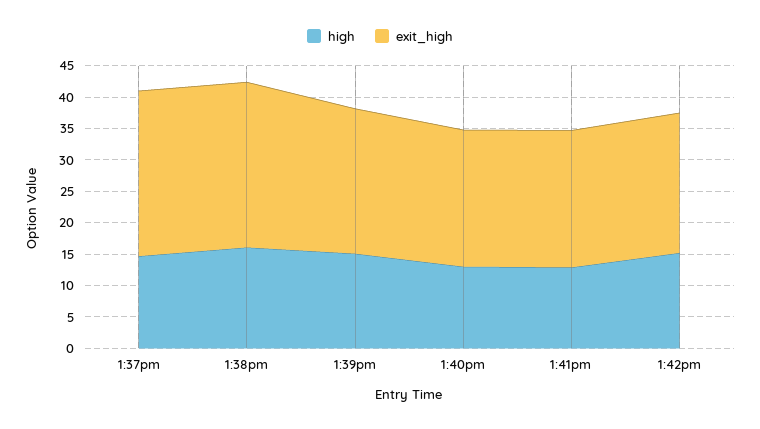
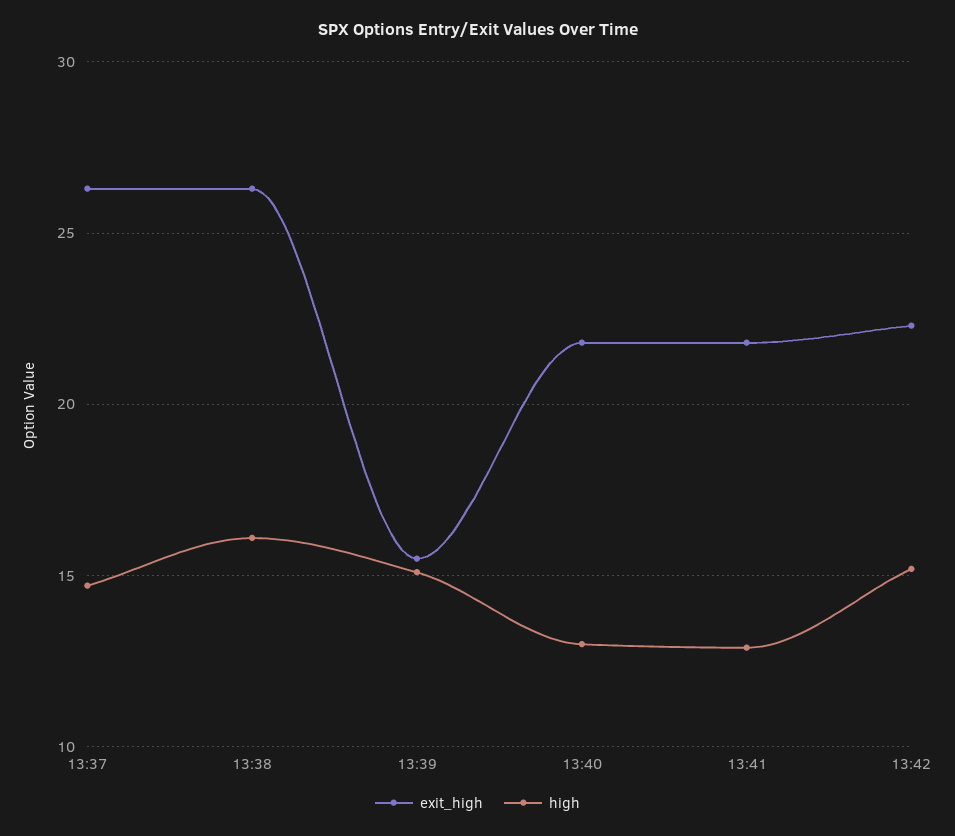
  {
    "high": {
      "1:37pm": 14.5,
      "1:38pm": 16,
      "1:39pm": 15,
      "1:40pm": 13,
      "1:41pm": 13,
      "1:42pm": 15
    },
    "exit_high": {
      "1:37pm": 26.5,
      "1:38pm": 26.5,
-     "1:39pm": 22.5,
+     "1:39pm": 15.5,
      "1:40pm": 22,
      "1:41pm": 22,
      "1:42pm": 22.5
    }
  }

